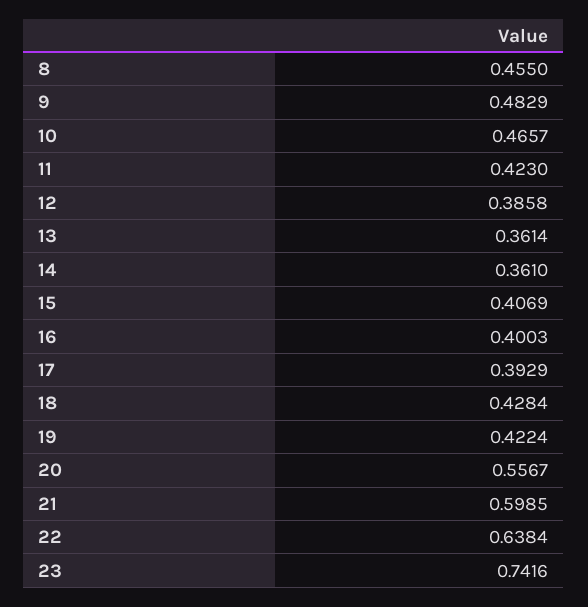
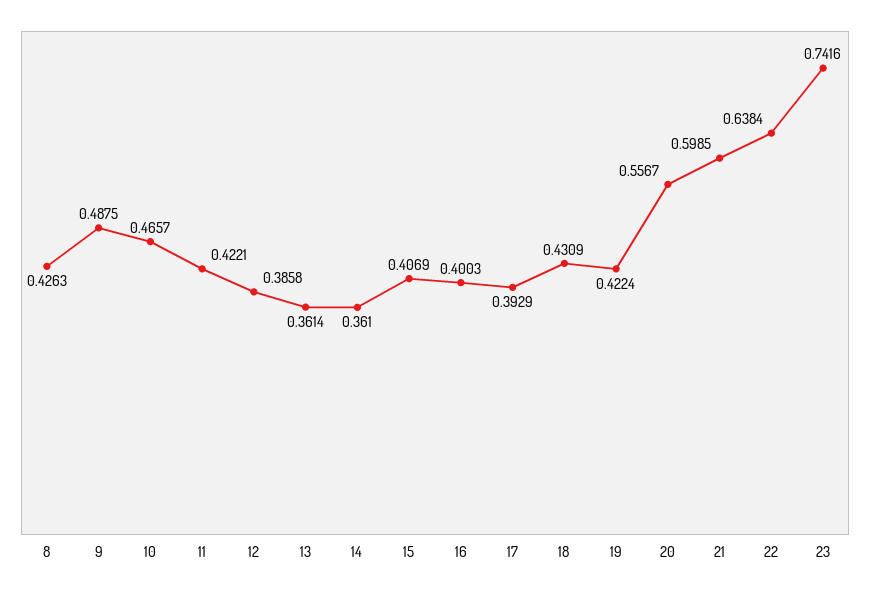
  {
-   "8": 0.455,
+   "8": 0.4263,
-   "9": 0.4829,
+   "9": 0.4875,
    "10": 0.4657,
-   "11": 0.423,
+   "11": 0.4221,
    "12": 0.3858,
    "13": 0.3614,
    "14": 0.361,
    "15": 0.4069,
    "16": 0.4003,
    "17": 0.3929,
-   "18": 0.4284,
+   "18": 0.4309,
    "19": 0.4224,
    "20": 0.5567,
    "21": 0.5985,
    "22": 0.6384,
    "23": 0.7416
  }

